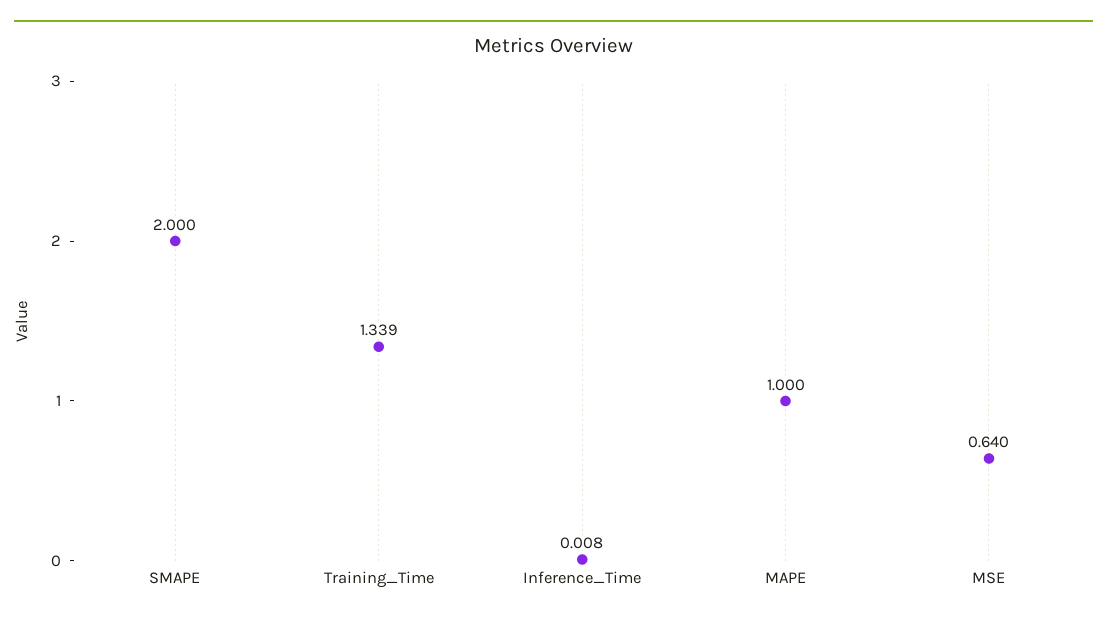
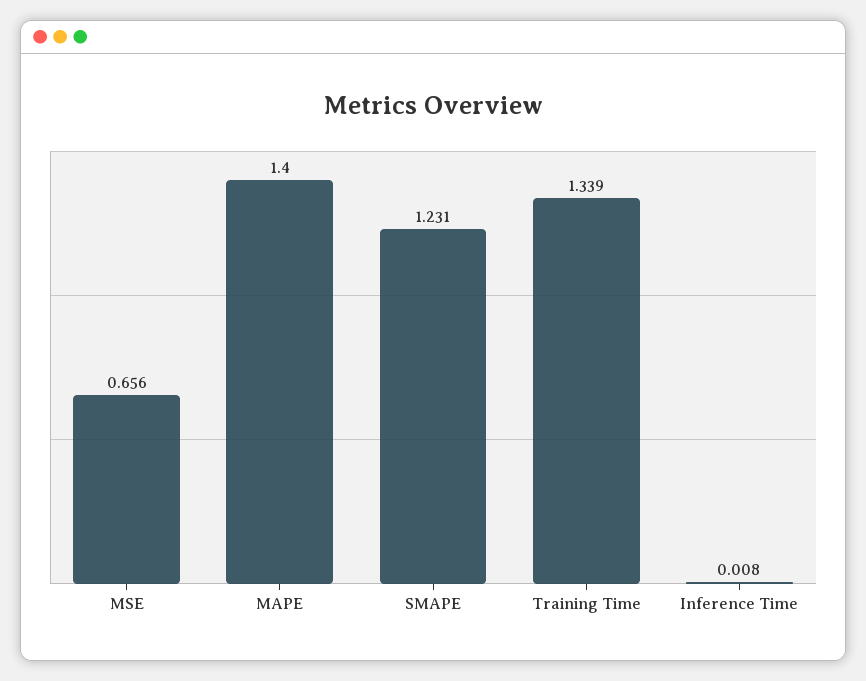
  {
-   "SMAPE": 2,
+   "SMAPE": 1.231,
    "Training_Time": 1.339,
    "Inference_Time": 0.008,
-   "MAPE": 1,
+   "MAPE": 1.4,
-   "MSE": 0.64
+   "MSE": 0.656
  }

